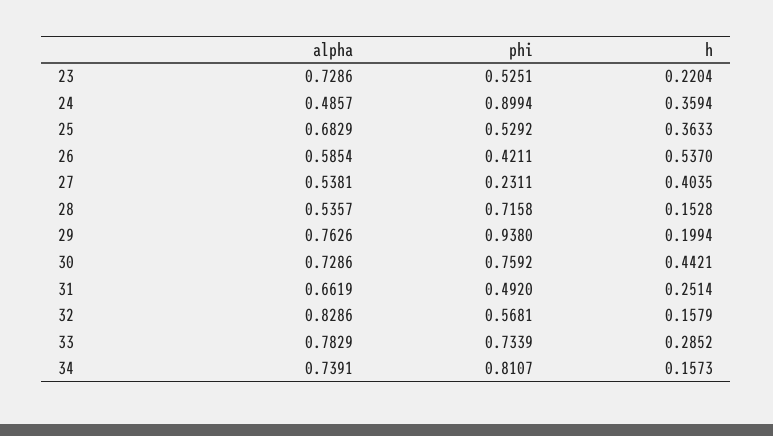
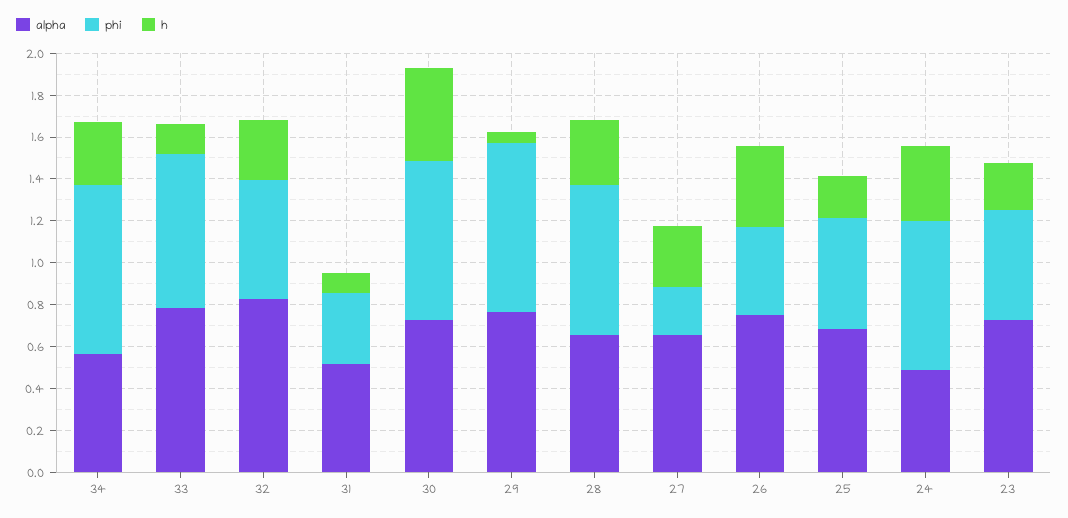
  {
    "alpha": {
      "23": 0.7286,
      "24": 0.4857,
      "25": 0.6829,
-     "26": 0.5854,
+     "26": 0.75,
-     "27": 0.5381,
+     "27": 0.65,
-     "28": 0.5357,
+     "28": 0.65,
      "29": 0.7626,
      "30": 0.7286,
-     "31": 0.6619,
+     "31": 0.5,
      "32": 0.8286,
      "33": 0.7829,
-     "34": 0.7391
+     "34": 0.55
    },
    "phi": {
      "23": 0.5251,
-     "24": 0.8994,
+     "24": 0.7,
      "25": 0.5292,
      "26": 0.4211,
      "27": 0.2311,
      "28": 0.7158,
-     "29": 0.938,
+     "29": 0.8,
      "30": 0.7592,
-     "31": 0.492,
+     "31": 0.35,
      "32": 0.5681,
      "33": 0.7339,
      "34": 0.8107
    },
    "h": {
      "23": 0.2204,
      "24": 0.3594,
-     "25": 0.3633,
+     "25": 0.2,
-     "26": 0.537,
+     "26": 0.4,
-     "27": 0.4035,
+     "27": 0.3,
-     "28": 0.1528,
+     "28": 0.3,
-     "29": 0.1994,
+     "29": 0.05,
      "30": 0.4421,
-     "31": 0.2514,
+     "31": 0.1,
-     "32": 0.1579,
+     "32": 0.3,
-     "33": 0.2852,
+     "33": 0.15,
-     "34": 0.1573
+     "34": 0.3
    }
  }

